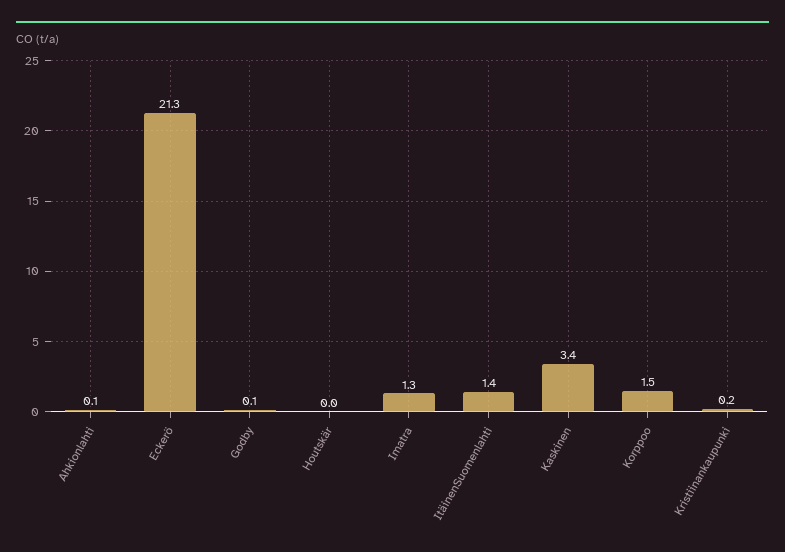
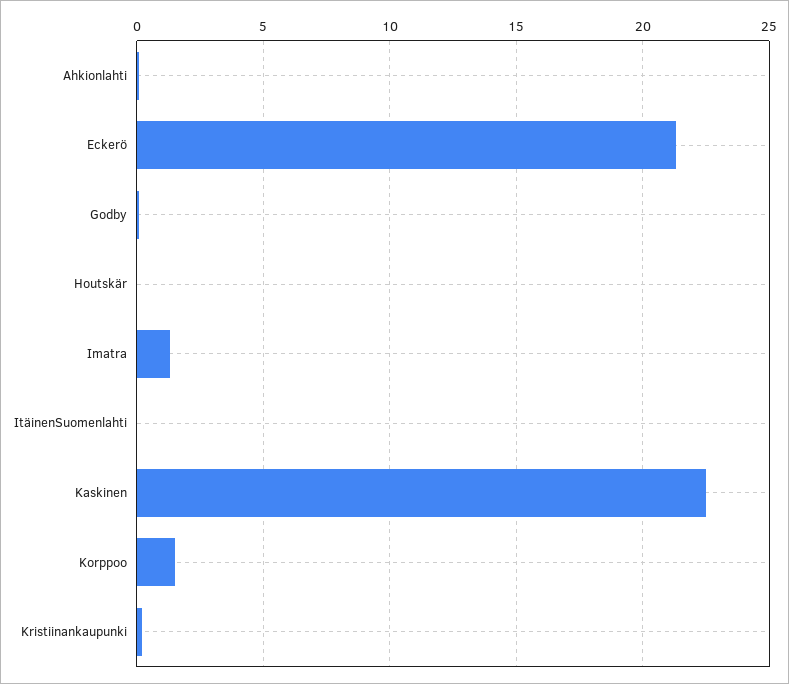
  {
    "Ahkionlahti": 0.1,
    "Eckerö": 21.3,
    "Godby": 0.1,
    "Houtskär": 0,
    "Imatra": 1.3,
-   "ItäinenSuomenlahti": 1.4,
+   "ItäinenSuomenlahti": 0,
-   "Kaskinen": 3.4,
+   "Kaskinen": 22.5,
    "Korppoo": 1.5,
    "Kristiinankaupunki": 0.2
  }

